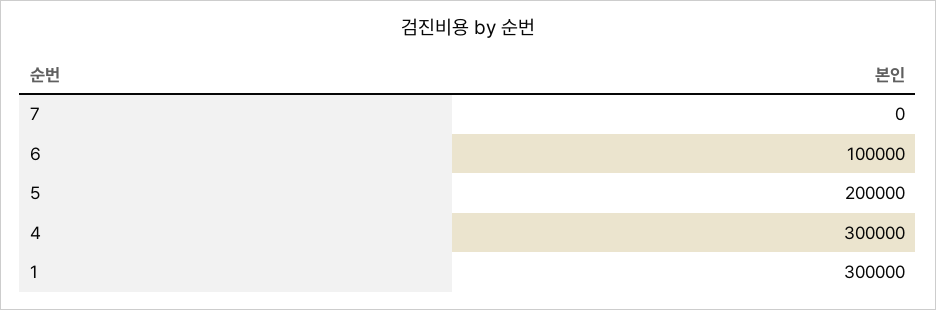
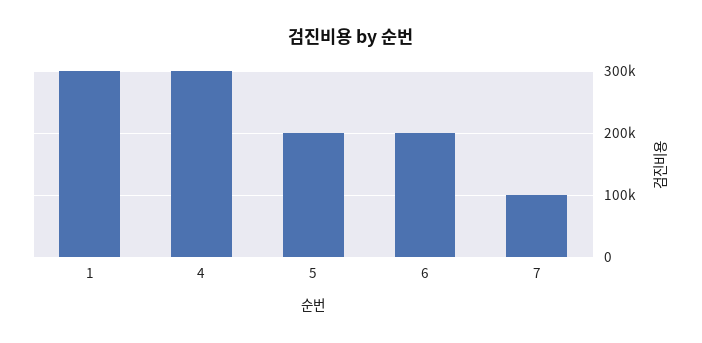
  {
-   "7": 0,
+   "7": 100000,
-   "6": 100000,
+   "6": 200000,
    "5": 200000,
    "4": 300000,
    "1": 300000
  }

